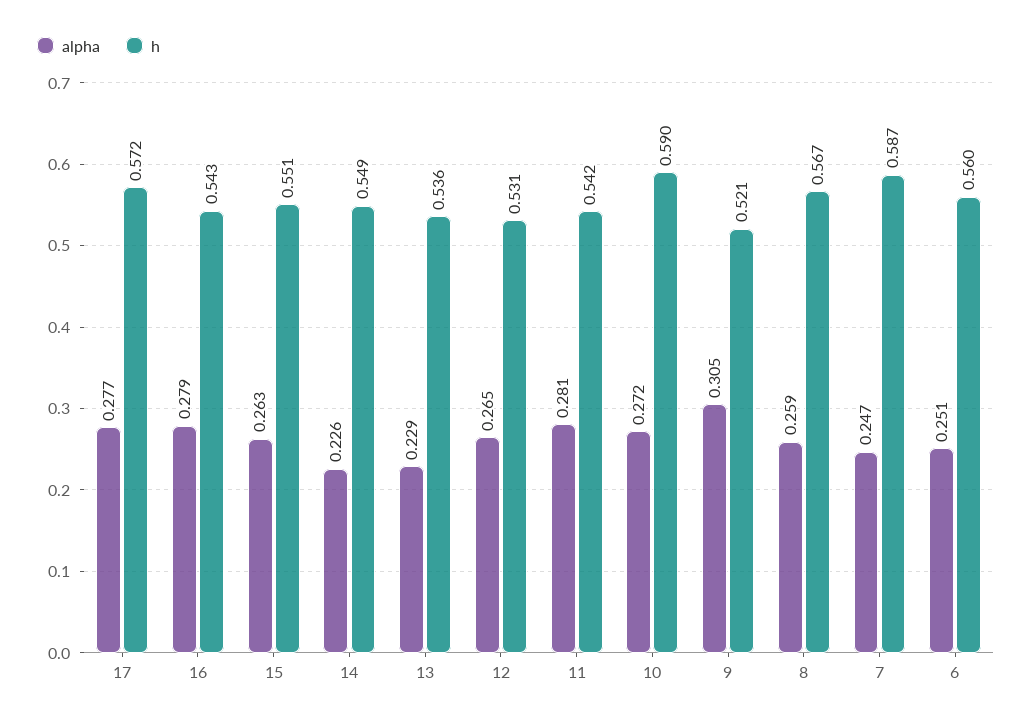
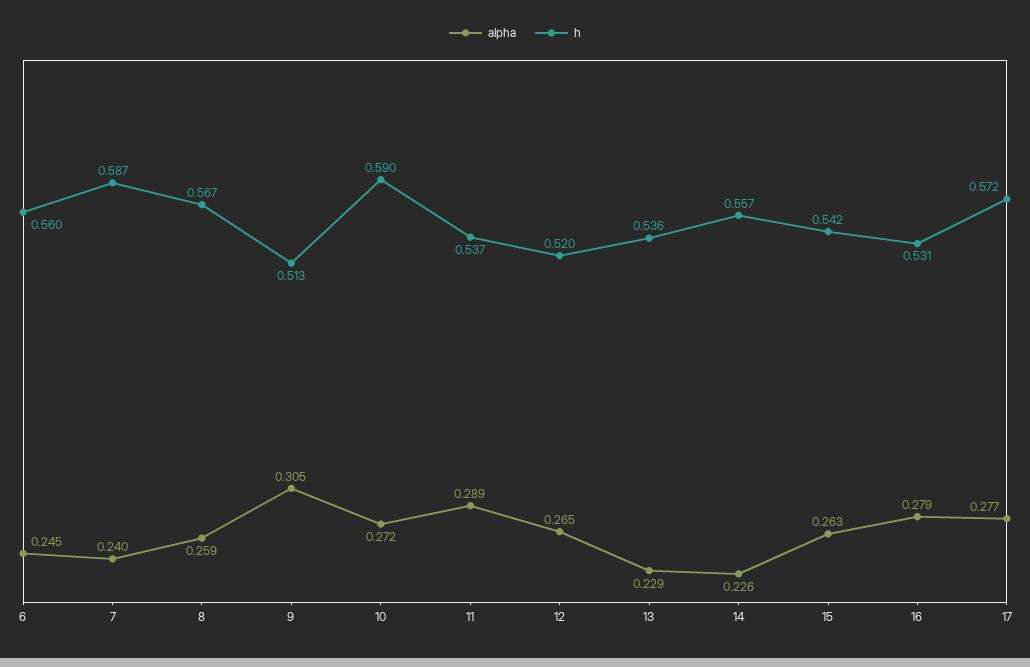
  {
    "alpha": {
      "17": 0.277,
      "16": 0.279,
      "15": 0.263,
      "14": 0.226,
      "13": 0.229,
      "12": 0.265,
-     "11": 0.281,
+     "11": 0.289,
      "10": 0.272,
      "9": 0.305,
      "8": 0.259,
-     "7": 0.247,
+     "7": 0.24,
-     "6": 0.251
+     "6": 0.245
    },
    "h": {
      "17": 0.572,
-     "16": 0.543,
+     "16": 0.531,
-     "15": 0.551,
+     "15": 0.542,
-     "14": 0.549,
+     "14": 0.557,
      "13": 0.536,
-     "12": 0.531,
+     "12": 0.52,
-     "11": 0.542,
+     "11": 0.537,
      "10": 0.59,
-     "9": 0.521,
+     "9": 0.513,
      "8": 0.567,
      "7": 0.587,
      "6": 0.56
    }
  }

